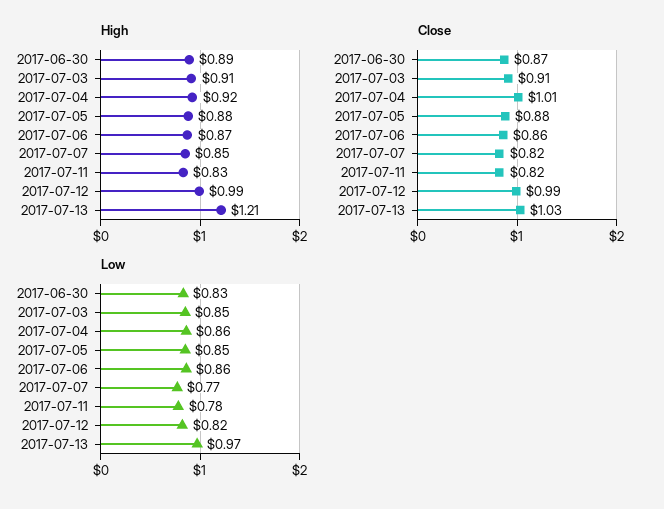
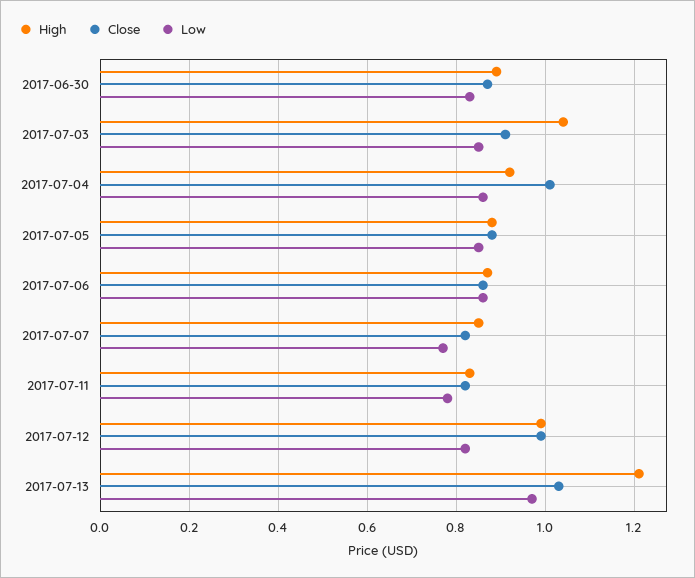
  {
    "High": {
      "2017-06-30": 0.89,
-     "2017-07-03": 0.91,
+     "2017-07-03": 1.05,
      "2017-07-04": 0.92,
      "2017-07-05": 0.88,
      "2017-07-06": 0.87,
      "2017-07-07": 0.85,
      "2017-07-11": 0.83,
      "2017-07-12": 0.99,
      "2017-07-13": 1.21
    },
    "Close": {
      "2017-06-30": 0.87,
      "2017-07-03": 0.91,
      "2017-07-04": 1.01,
      "2017-07-05": 0.88,
      "2017-07-06": 0.86,
      "2017-07-07": 0.82,
      "2017-07-11": 0.82,
      "2017-07-12": 0.99,
      "2017-07-13": 1.03
    },
    "Low": {
      "2017-06-30": 0.83,
      "2017-07-03": 0.85,
      "2017-07-04": 0.86,
      "2017-07-05": 0.85,
      "2017-07-06": 0.86,
      "2017-07-07": 0.77,
      "2017-07-11": 0.78,
      "2017-07-12": 0.82,
      "2017-07-13": 0.97
    }
  }

